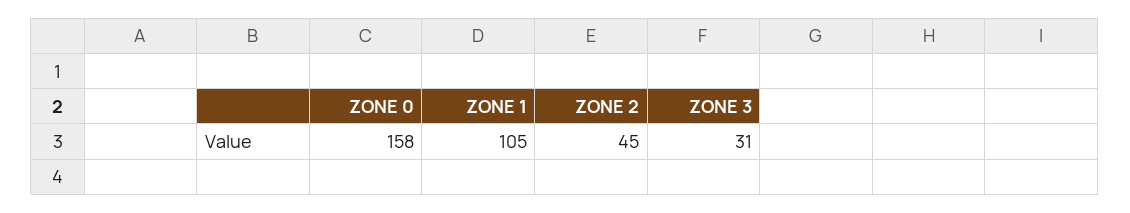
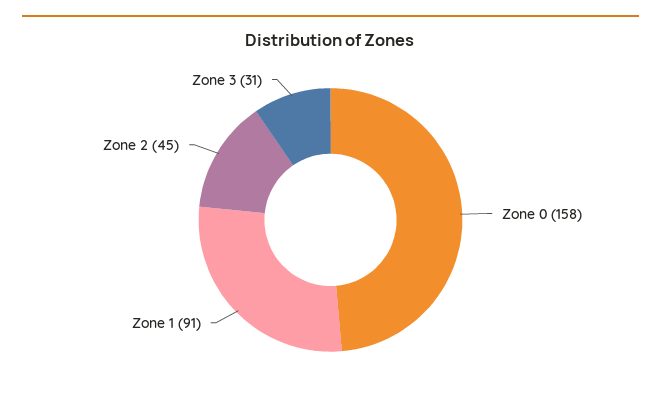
  {
    "ZONE 0": 158,
-   "ZONE 1": 105,
+   "ZONE 1": 91,
    "ZONE 2": 45,
    "ZONE 3": 31
  }

